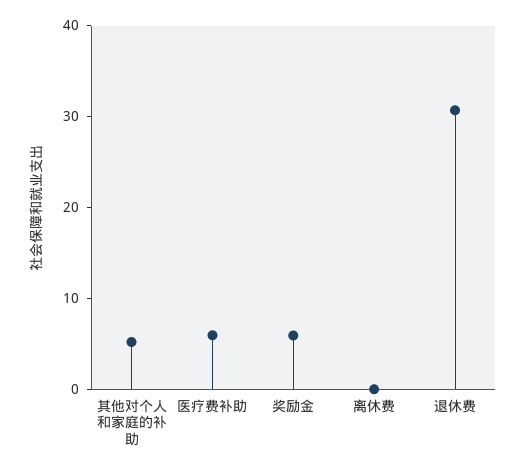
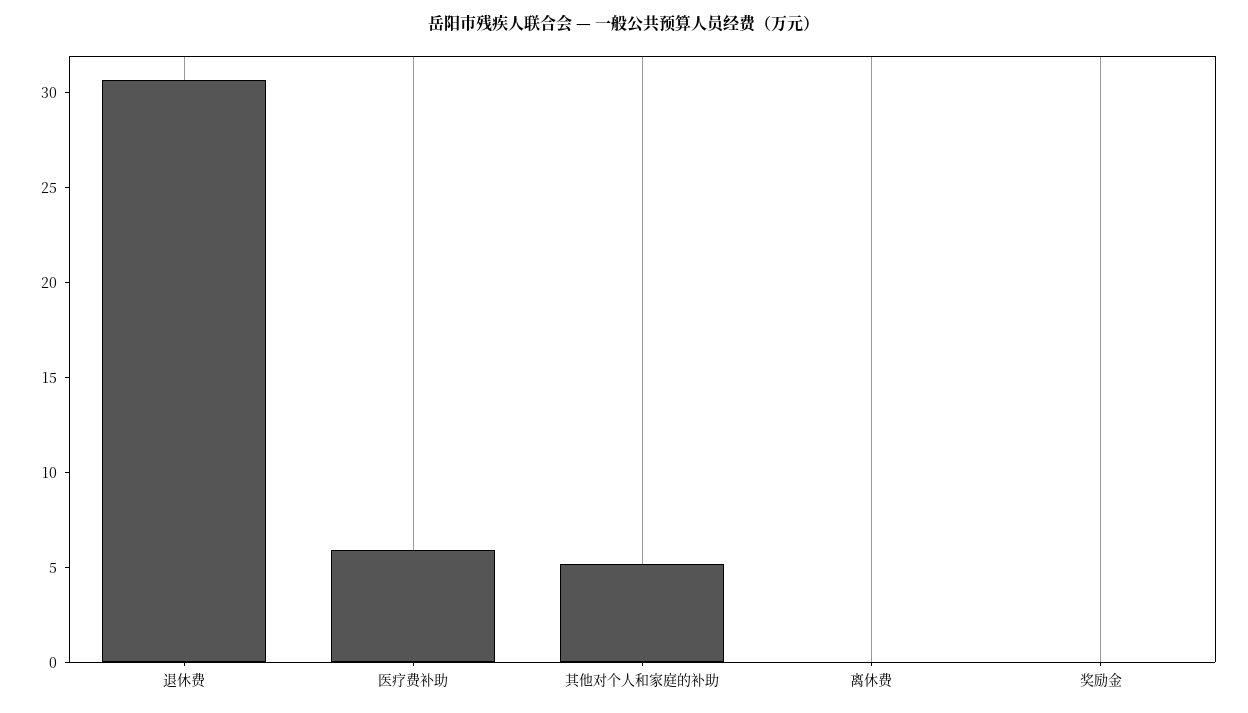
  {
    "其他对个人和家庭的补助": 5,
    "医疗费补助": 6,
-   "奖励金": 6,
+   "奖励金": 0,
    "离休费": 0,
    "退休费": 31
  }

